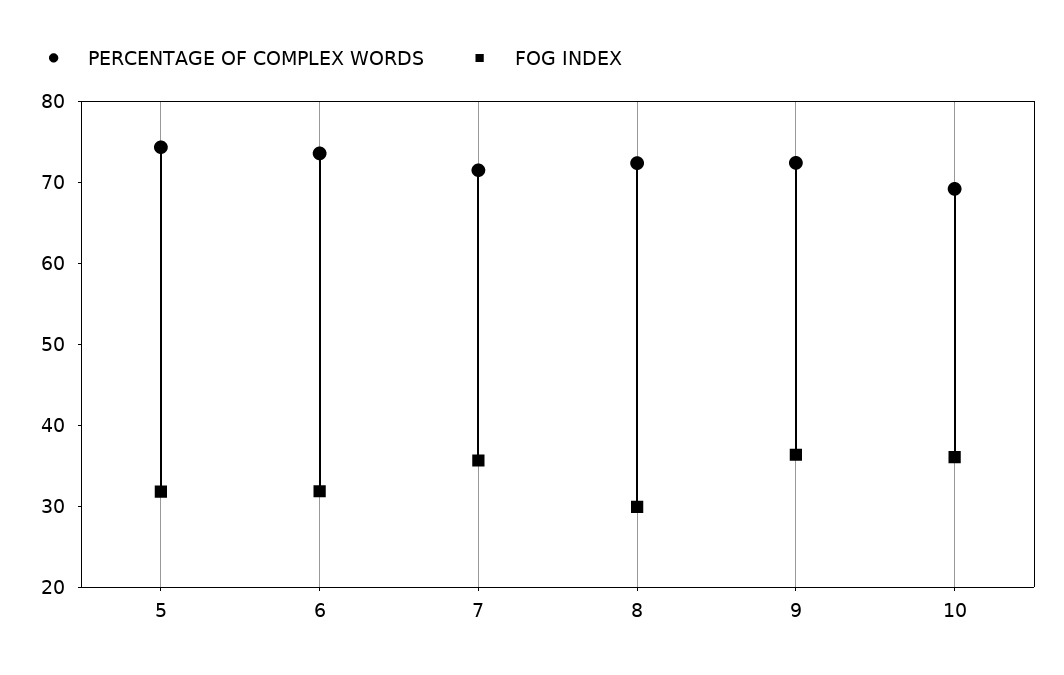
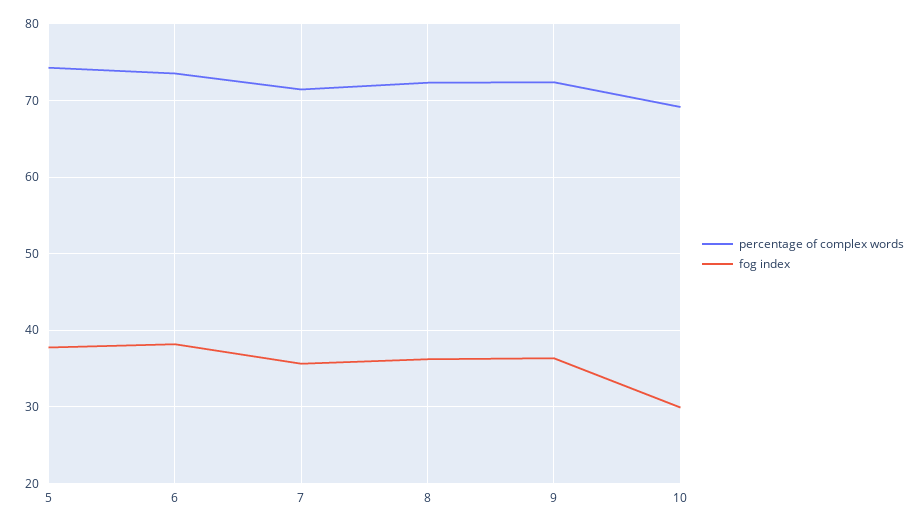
  {
    "PERCENTAGE OF COMPLEX WORDS": {
      "5": 74,
      "6": 74,
      "7": 71,
      "8": 72,
      "9": 72,
      "10": 69
    },
    "FOG INDEX": {
-     "5": 32,
+     "5": 38,
-     "6": 32,
+     "6": 38,
      "7": 36,
-     "8": 30,
+     "8": 36,
      "9": 36,
-     "10": 36
+     "10": 30
    }
  }

